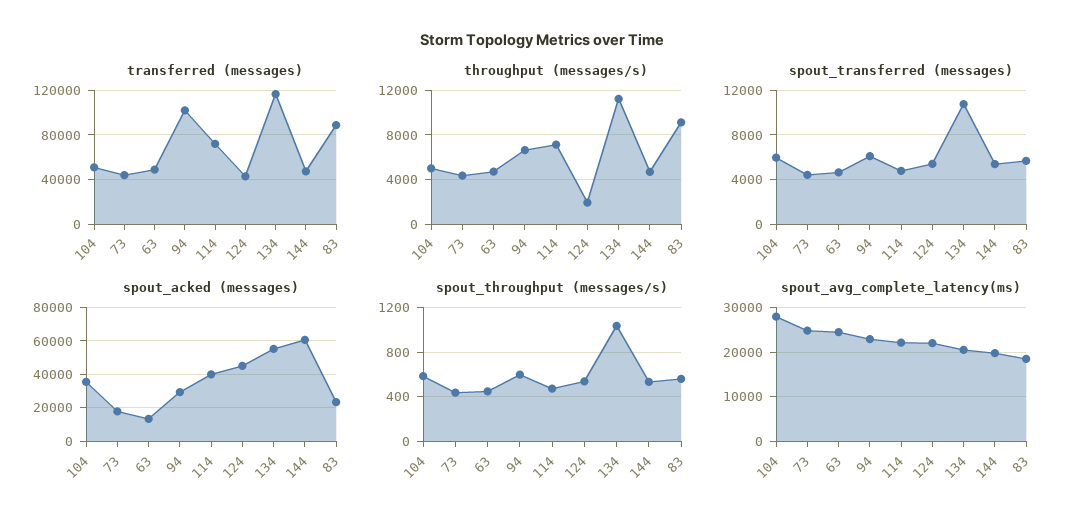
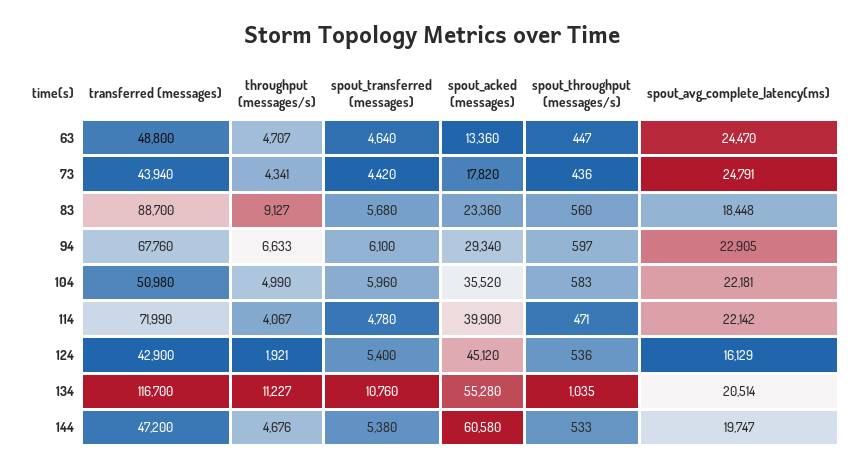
  {
    "transferred (messages)": {
      "104": 50980,
      "73": 43940,
      "63": 48800,
-     "94": 100000,
+     "94": 67760,
      "114": 71990,
      "124": 42900,
      "134": 116700,
      "144": 47200,
      "83": 88700
    },
    "throughput (messages/s)": {
      "104": 4990,
      "73": 4341,
      "63": 4707,
      "94": 6633,
-     "114": 7000,
+     "114": 4067,
      "124": 1921,
      "134": 11227,
      "144": 4676,
      "83": 9127
    },
    "spout_transferred (messages)": {
      "104": 5960,
      "73": 4420,
      "63": 4640,
      "94": 6100,
      "114": 4780,
      "124": 5400,
      "134": 10760,
      "144": 5380,
      "83": 5680
    },
    "spout_acked (messages)": {
      "104": 35520,
      "73": 17820,
      "63": 13360,
      "94": 29340,
      "114": 39900,
      "124": 45120,
      "134": 55280,
      "144": 60580,
      "83": 23360
    },
    "spout_throughput (messages/s)": {
      "104": 583,
      "73": 436,
      "63": 447,
      "94": 597,
      "114": 471,
      "124": 536,
      "134": 1035,
      "144": 533,
      "83": 560
    },
    "spout_avg_complete_latency(ms)": {
-     "104": 28000,
+     "104": 22181,
      "73": 24791,
      "63": 24470,
      "94": 22905,
      "114": 22142,
-     "124": 22000,
+     "124": 16129,
      "134": 20514,
      "144": 19747,
      "83": 18448
    }
  }

